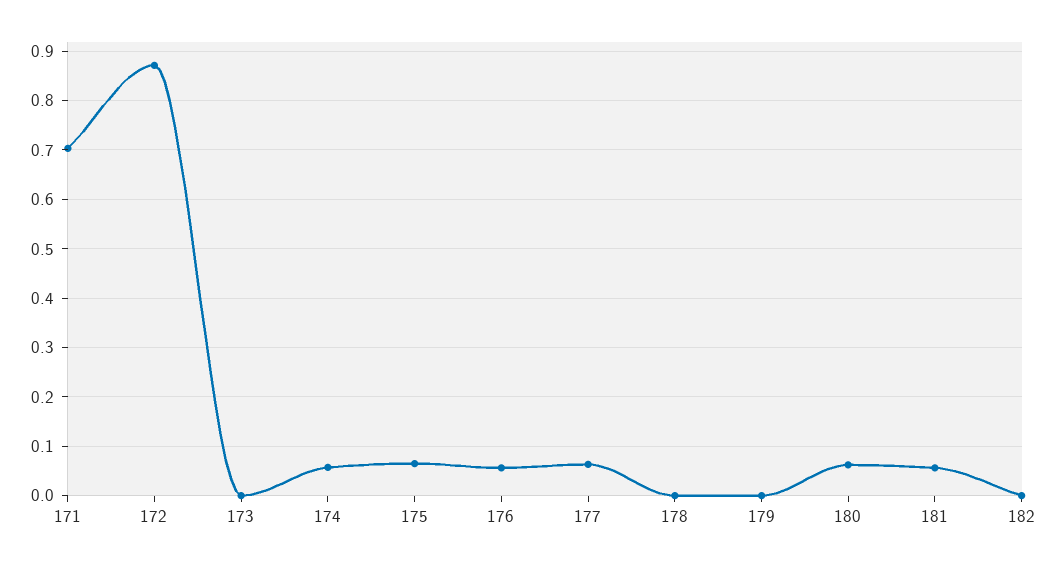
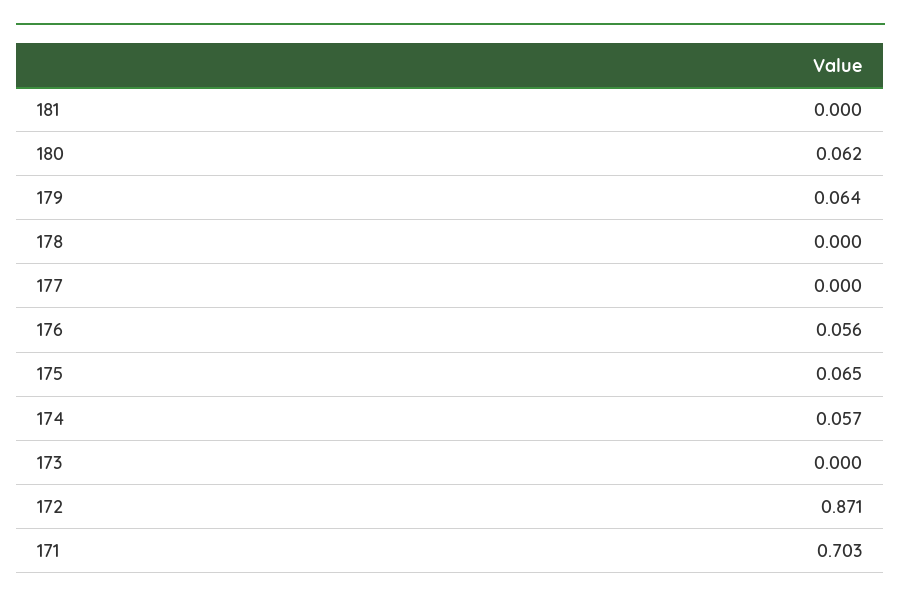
  {
    "171": 0.703,
    "172": 0.871,
    "173": 0,
    "174": 0.057,
    "175": 0.065,
    "176": 0.056,
-   "177": 0.06,
+   "177": 0,
    "178": 0,
-   "179": 0,
+   "179": 0.064,
    "180": 0.062,
-   "181": 0.06,
+   "181": 0
-   "182": 0
  }

